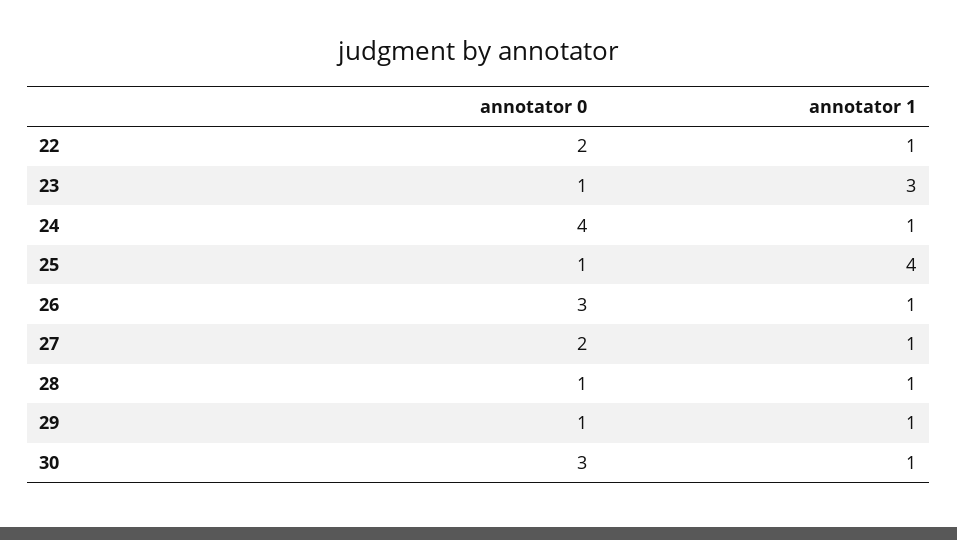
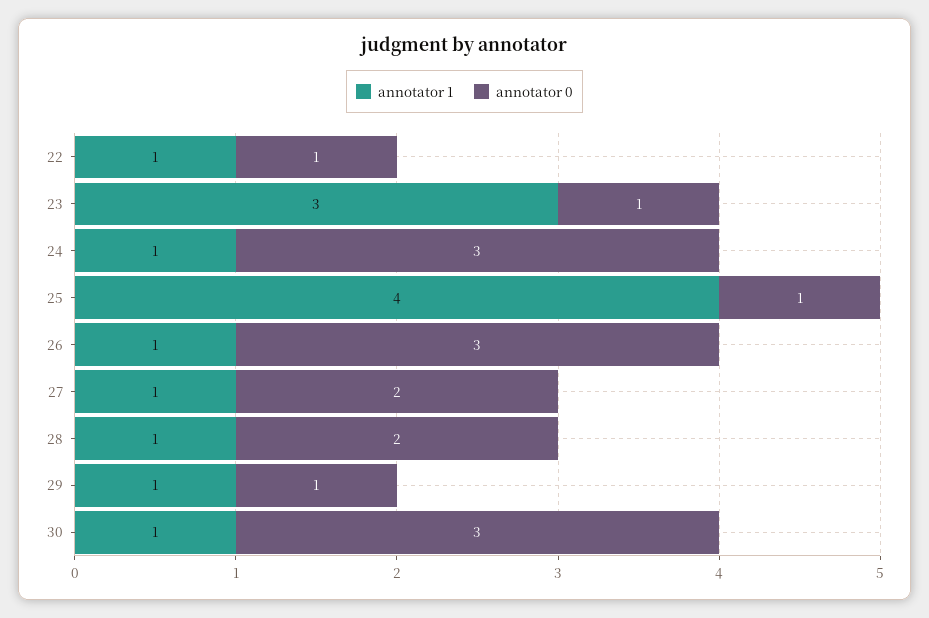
  {
    "annotator 0": {
-     "22": 2,
+     "22": 1,
      "23": 1,
-     "24": 4,
+     "24": 3,
      "25": 1,
      "26": 3,
      "27": 2,
-     "28": 1,
+     "28": 2,
      "29": 1,
      "30": 3
    },
    "annotator 1": {
      "22": 1,
      "23": 3,
      "24": 1,
      "25": 4,
      "26": 1,
      "27": 1,
      "28": 1,
      "29": 1,
      "30": 1
    }
  }

